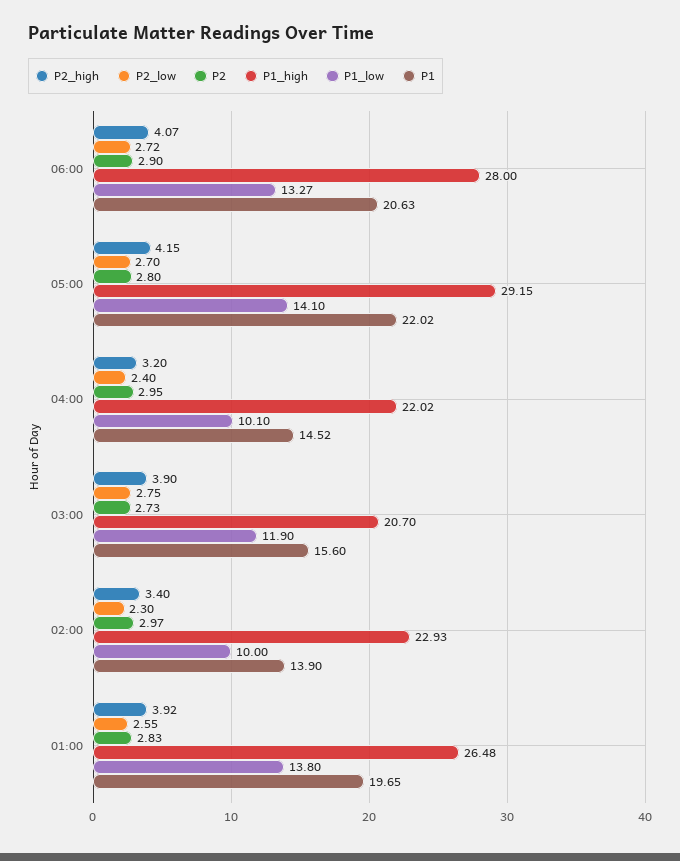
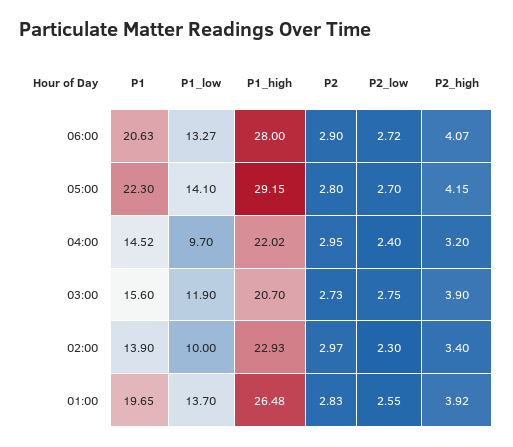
  {
    "P2_high": {
      "06:00": 4.07,
      "05:00": 4.15,
      "04:00": 3.2,
      "03:00": 3.9,
      "02:00": 3.4,
      "01:00": 3.92
    },
    "P2_low": {
      "06:00": 2.72,
      "05:00": 2.7,
      "04:00": 2.4,
      "03:00": 2.75,
      "02:00": 2.3,
      "01:00": 2.55
    },
    "P2": {
      "06:00": 2.9,
      "05:00": 2.8,
      "04:00": 2.95,
      "03:00": 2.73,
      "02:00": 2.97,
      "01:00": 2.83
    },
    "P1_high": {
      "06:00": 28,
      "05:00": 29.15,
      "04:00": 22.02,
      "03:00": 20.7,
      "02:00": 22.93,
      "01:00": 26.48
    },
    "P1_low": {
      "06:00": 13.27,
      "05:00": 14.1,
-     "04:00": 10.1,
+     "04:00": 9.7,
      "03:00": 11.9,
      "02:00": 10,
-     "01:00": 13.8
+     "01:00": 13.7
    },
    "P1": {
      "06:00": 20.63,
-     "05:00": 22.02,
+     "05:00": 22.3,
      "04:00": 14.52,
      "03:00": 15.6,
      "02:00": 13.9,
      "01:00": 19.65
    }
  }

